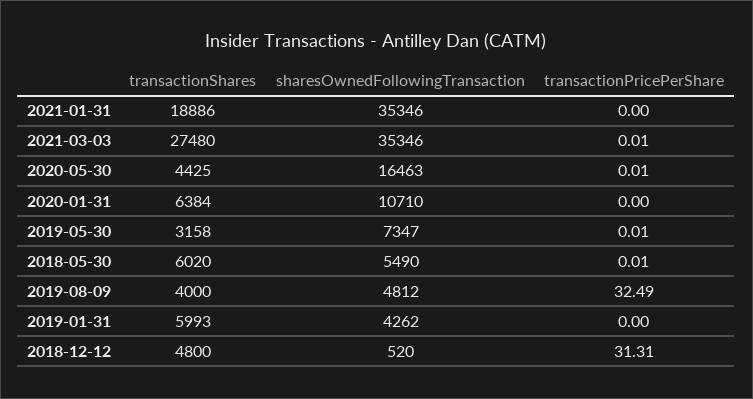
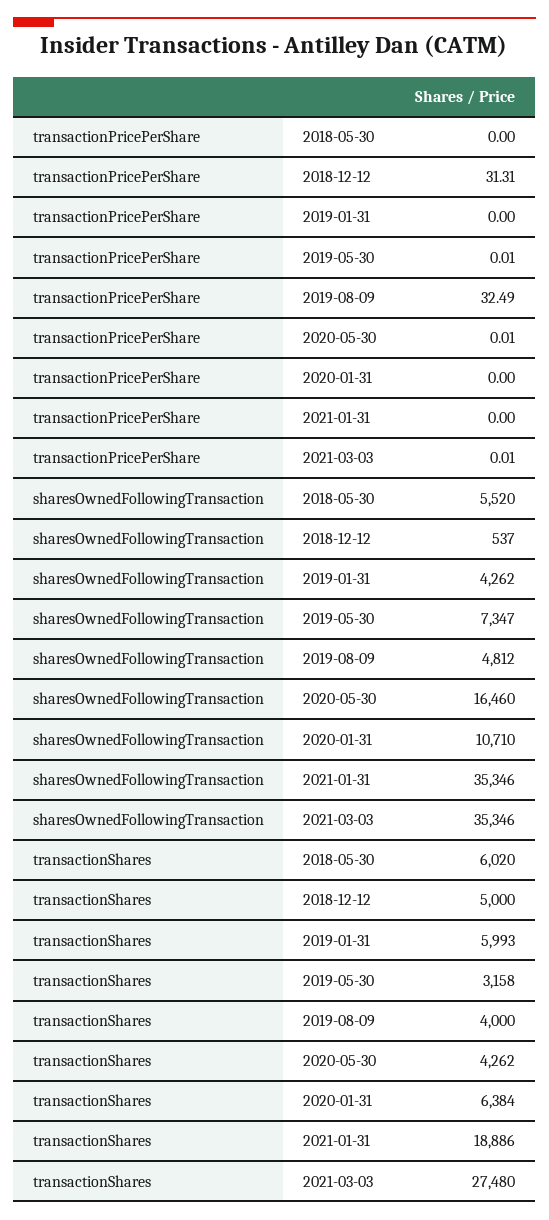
  {
    "transactionShares": {
      "2021-01-31": 18886,
      "2021-03-03": 27480,
-     "2020-05-30": 4425,
+     "2020-05-30": 4262,
      "2020-01-31": 6384,
      "2019-05-30": 3158,
      "2018-05-30": 6020,
      "2019-08-09": 4000,
      "2019-01-31": 5993,
-     "2018-12-12": 4800
+     "2018-12-12": 5000
    },
    "sharesOwnedFollowingTransaction": {
      "2021-01-31": 35346,
      "2021-03-03": 35346,
-     "2020-05-30": 16463,
+     "2020-05-30": 16460,
      "2020-01-31": 10710,
      "2019-05-30": 7347,
-     "2018-05-30": 5490,
+     "2018-05-30": 5520,
      "2019-08-09": 4812,
      "2019-01-31": 4262,
-     "2018-12-12": 520
+     "2018-12-12": 537
    },
    "transactionPricePerShare": {
      "2021-01-31": 0,
      "2021-03-03": 0.01,
      "2020-05-30": 0.01,
      "2020-01-31": 0,
      "2019-05-30": 0.01,
-     "2018-05-30": 0.01,
+     "2018-05-30": 0,
      "2019-08-09": 32.49,
      "2019-01-31": 0,
      "2018-12-12": 31.31
    }
  }

